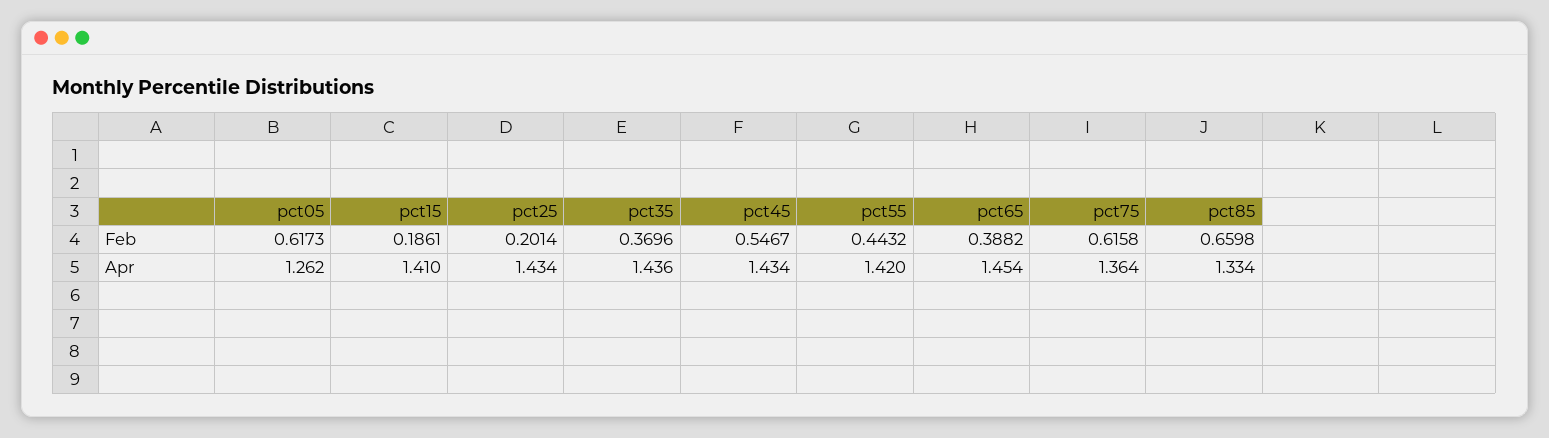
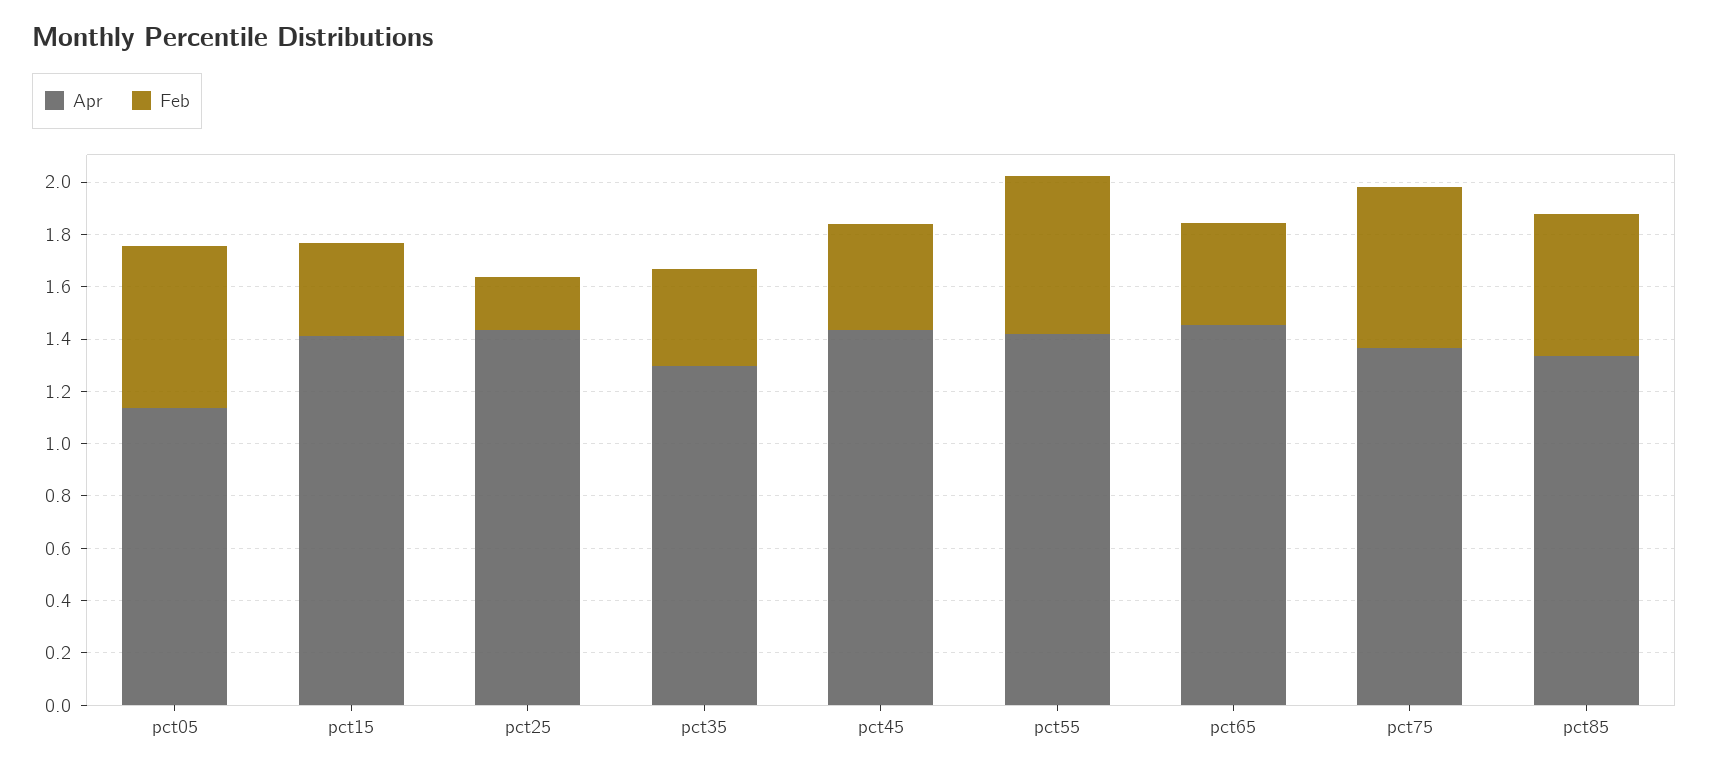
  {
    "Feb": {
      "pct05": 0.6173,
-     "pct15": 0.1861,
+     "pct15": 0.35,
      "pct25": 0.2014,
      "pct35": 0.3696,
-     "pct45": 0.5467,
+     "pct45": 0.4,
-     "pct55": 0.4432,
+     "pct55": 0.6,
      "pct65": 0.3882,
      "pct75": 0.6158,
-     "pct85": 0.6598
+     "pct85": 0.55
    },
    "Apr": {
-     "pct05": 1.262,
+     "pct05": 1.15,
      "pct15": 1.41,
      "pct25": 1.434,
-     "pct35": 1.436,
+     "pct35": 1.3,
      "pct45": 1.434,
      "pct55": 1.42,
      "pct65": 1.454,
      "pct75": 1.364,
      "pct85": 1.334
    }
  }

